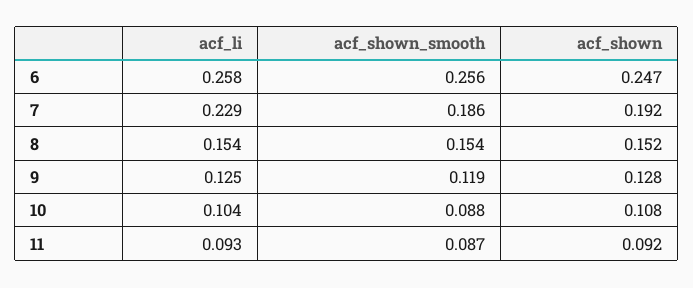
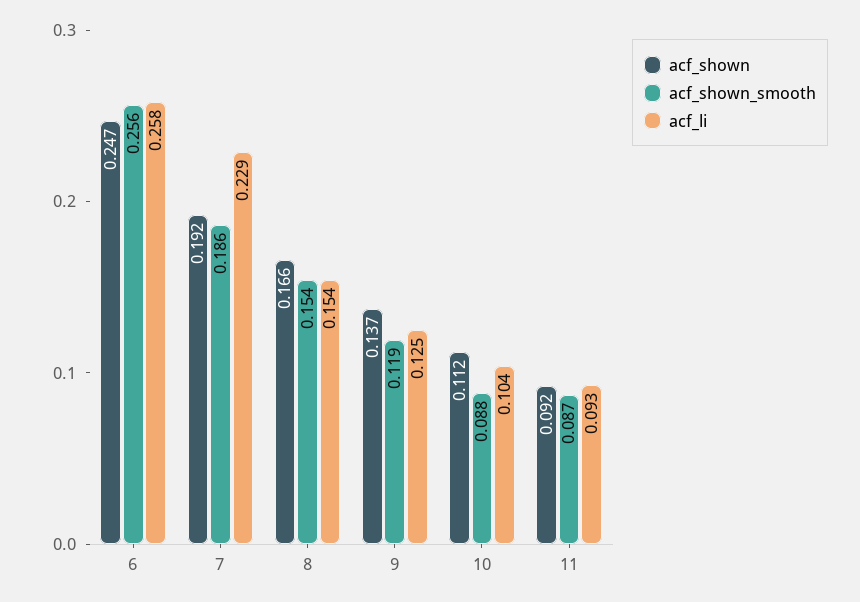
  {
    "acf_li": {
      "6": 0.258,
      "7": 0.229,
      "8": 0.154,
      "9": 0.125,
      "10": 0.104,
      "11": 0.093
    },
    "acf_shown_smooth": {
      "6": 0.256,
      "7": 0.186,
      "8": 0.154,
      "9": 0.119,
      "10": 0.088,
      "11": 0.087
    },
    "acf_shown": {
      "6": 0.247,
      "7": 0.192,
-     "8": 0.152,
+     "8": 0.166,
-     "9": 0.128,
+     "9": 0.137,
-     "10": 0.108,
+     "10": 0.112,
      "11": 0.092
    }
  }

